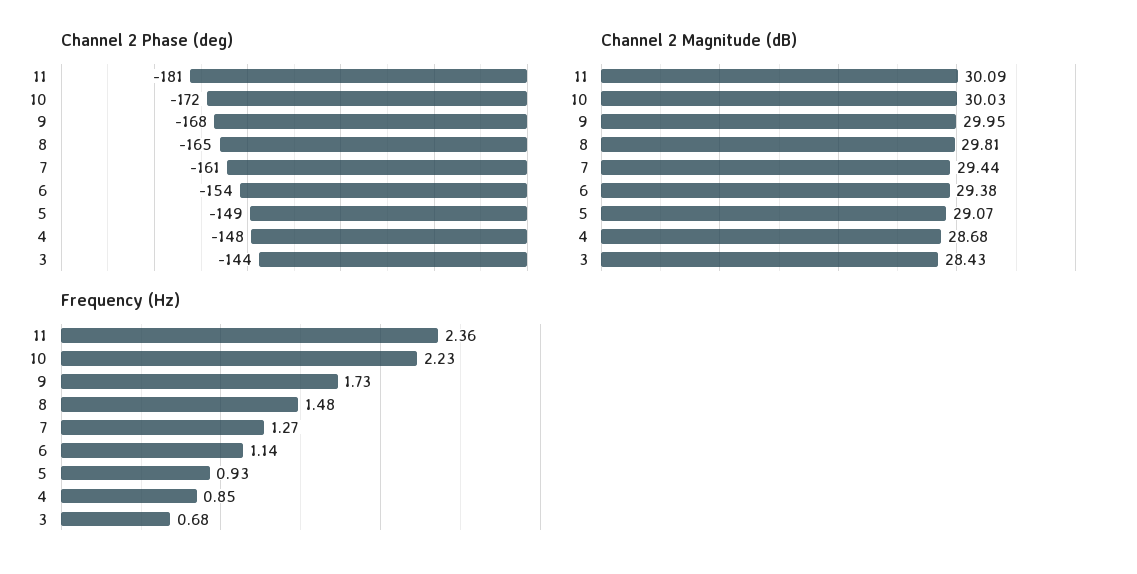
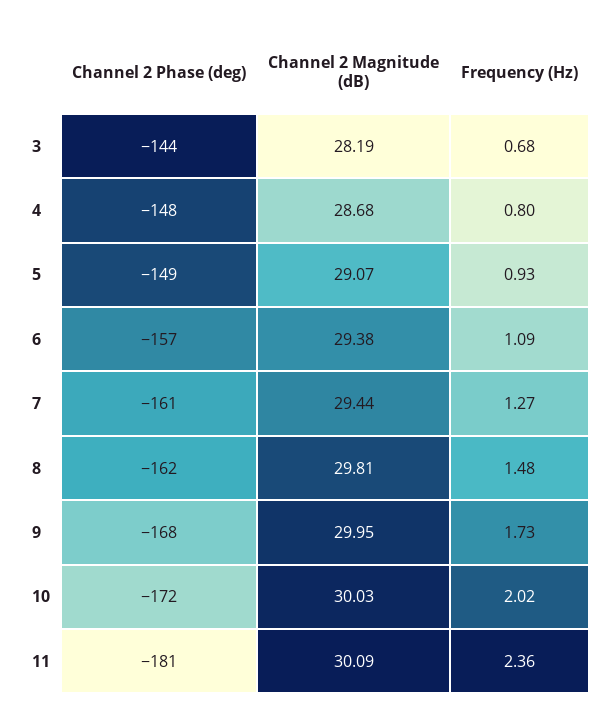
  {
    "Channel 2 Phase (deg)": {
      "11": -181,
      "10": -172,
      "9": -168,
-     "8": -165,
+     "8": -162,
      "7": -161,
-     "6": -154,
+     "6": -157,
      "5": -149,
      "4": -148,
      "3": -144
    },
    "Channel 2 Magnitude (dB)": {
      "11": 30.09,
      "10": 30.03,
      "9": 29.95,
      "8": 29.81,
      "7": 29.44,
      "6": 29.38,
      "5": 29.07,
      "4": 28.68,
-     "3": 28.43
+     "3": 28.19
    },
    "Frequency (Hz)": {
      "11": 2.36,
-     "10": 2.23,
+     "10": 2.02,
      "9": 1.73,
      "8": 1.48,
      "7": 1.27,
-     "6": 1.14,
+     "6": 1.09,
      "5": 0.93,
-     "4": 0.85,
+     "4": 0.8,
      "3": 0.68
    }
  }

